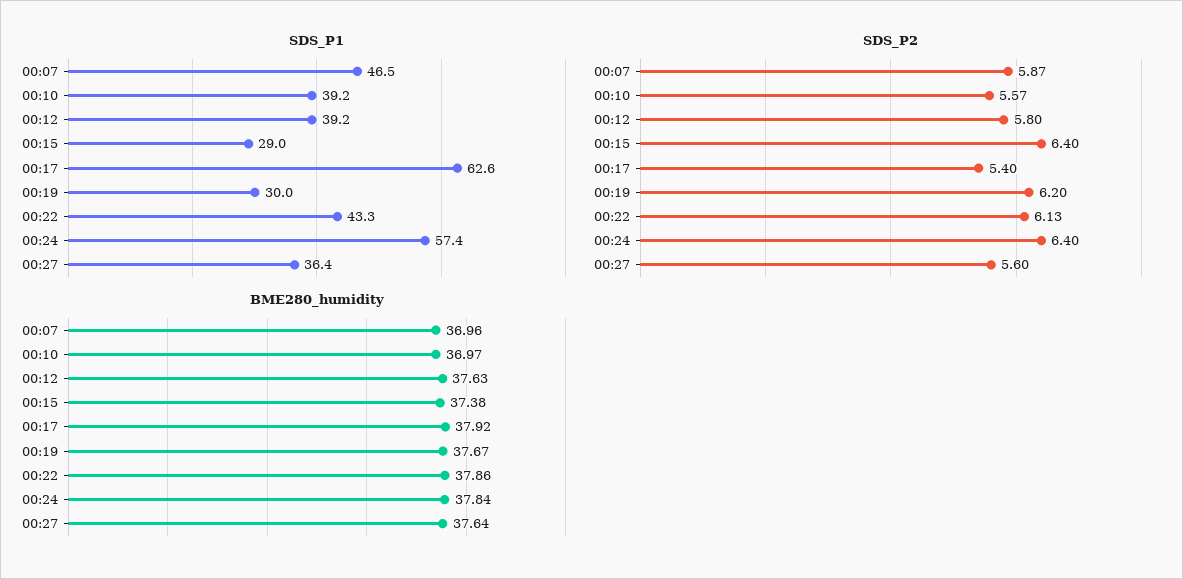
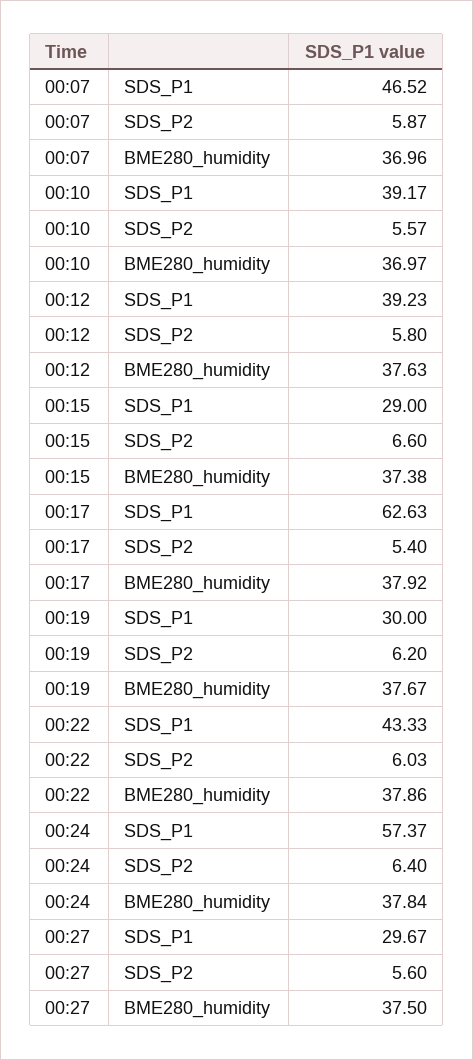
  {
    "SDS_P1": {
      "00:07": 46.52,
      "00:10": 39.17,
      "00:12": 39.23,
      "00:15": 29,
      "00:17": 62.63,
      "00:19": 30,
      "00:22": 43.33,
      "00:24": 57.37,
-     "00:27": 36.4
+     "00:27": 29.67
    },
    "SDS_P2": {
      "00:07": 5.87,
      "00:10": 5.57,
      "00:12": 5.8,
-     "00:15": 6.4,
+     "00:15": 6.6,
      "00:17": 5.4,
      "00:19": 6.2,
-     "00:22": 6.13,
+     "00:22": 6.03,
      "00:24": 6.4,
      "00:27": 5.6
    },
    "BME280_humidity": {
      "00:07": 36.96,
      "00:10": 36.97,
      "00:12": 37.63,
      "00:15": 37.38,
      "00:17": 37.92,
      "00:19": 37.67,
      "00:22": 37.86,
      "00:24": 37.84,
-     "00:27": 37.64
+     "00:27": 37.5
    }
  }

